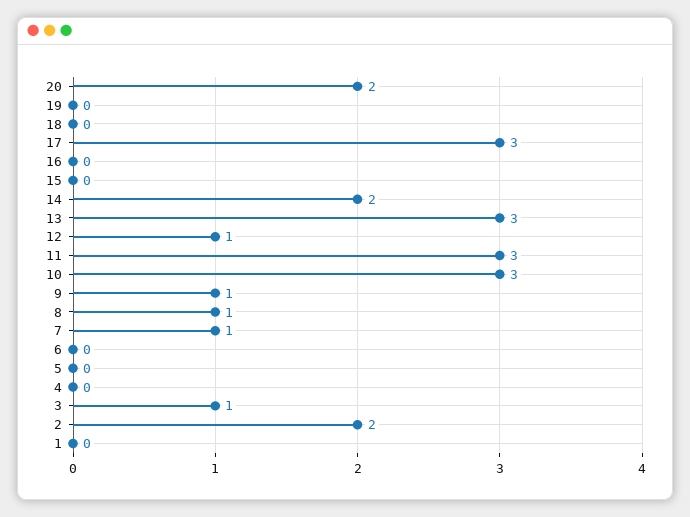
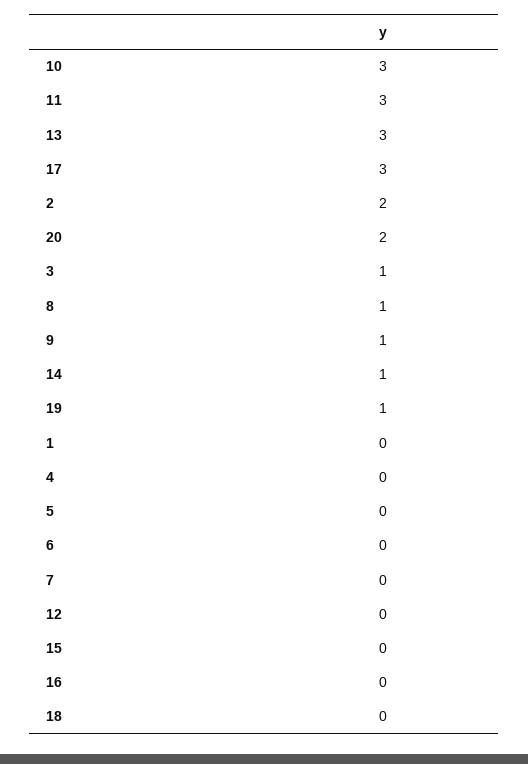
  {
    "20": 2,
-   "19": 0,
+   "19": 1,
    "18": 0,
    "17": 3,
    "16": 0,
    "15": 0,
-   "14": 2,
+   "14": 1,
    "13": 3,
-   "12": 1,
+   "12": 0,
    "11": 3,
    "10": 3,
    "9": 1,
    "8": 1,
-   "7": 1,
+   "7": 0,
    "6": 0,
    "5": 0,
    "4": 0,
    "3": 1,
    "2": 2,
    "1": 0
  }

